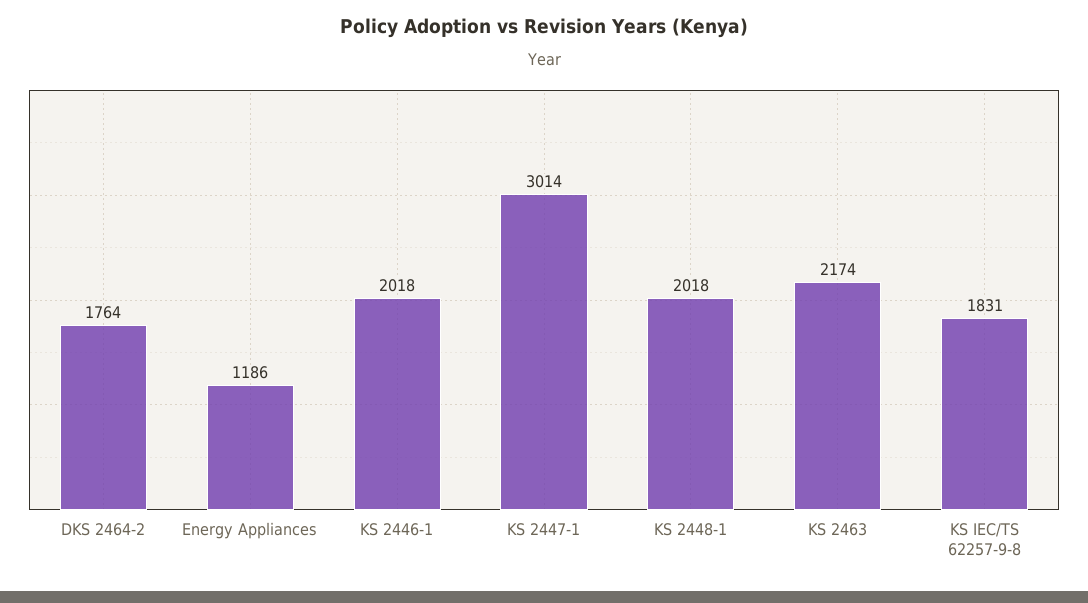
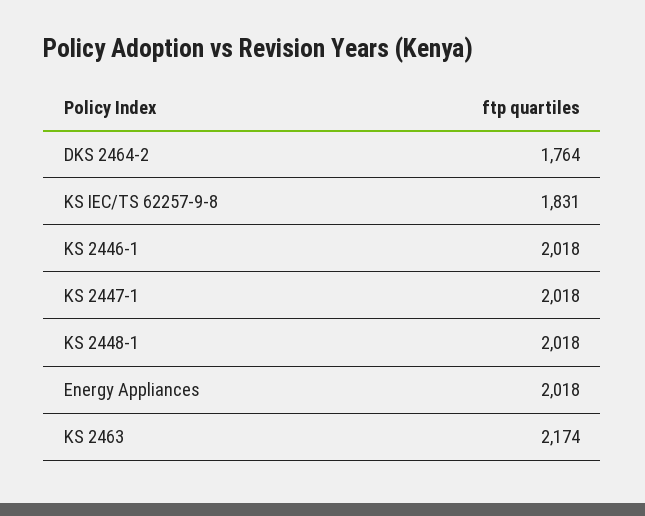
  {
    "DKS 2464-2": 1764,
-   "Energy Appliances": 1186,
+   "Energy Appliances": 2018,
    "KS 2446-1": 2018,
-   "KS 2447-1": 3014,
+   "KS 2447-1": 2018,
    "KS 2448-1": 2018,
    "KS 2463": 2174,
    "KS IEC/TS 62257-9-8": 1831
  }

